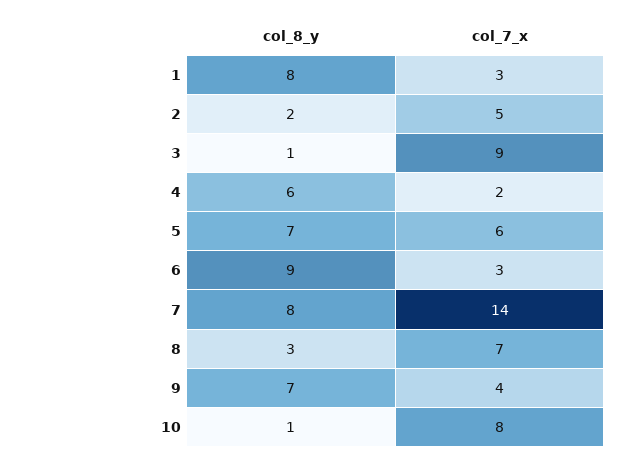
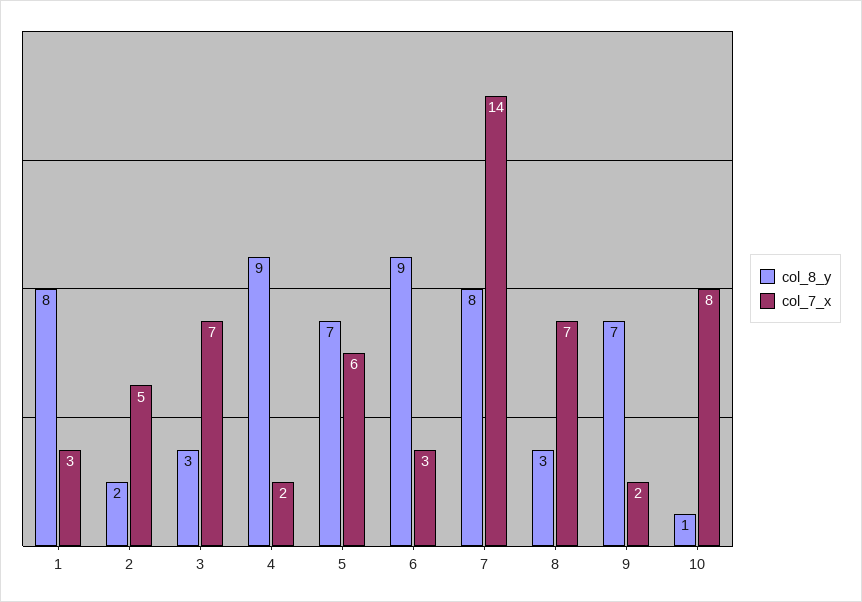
  {
    "col_8_y": {
      "1": 8,
      "2": 2,
-     "3": 1,
+     "3": 3,
-     "4": 6,
+     "4": 9,
      "5": 7,
      "6": 9,
      "7": 8,
      "8": 3,
      "9": 7,
      "10": 1
    },
    "col_7_x": {
      "1": 3,
      "2": 5,
-     "3": 9,
+     "3": 7,
      "4": 2,
      "5": 6,
      "6": 3,
      "7": 14,
      "8": 7,
-     "9": 4,
+     "9": 2,
      "10": 8
    }
  }

